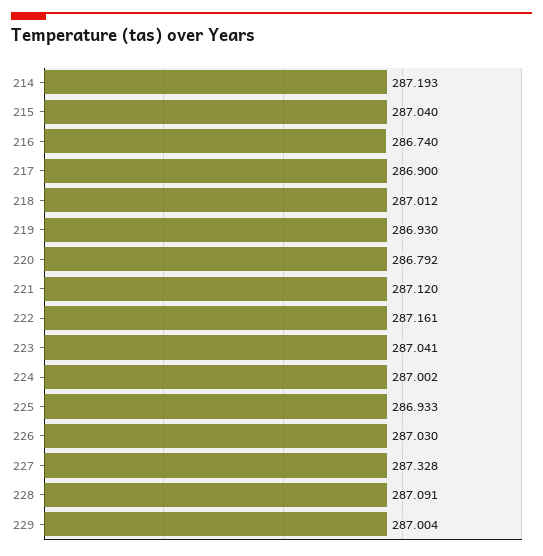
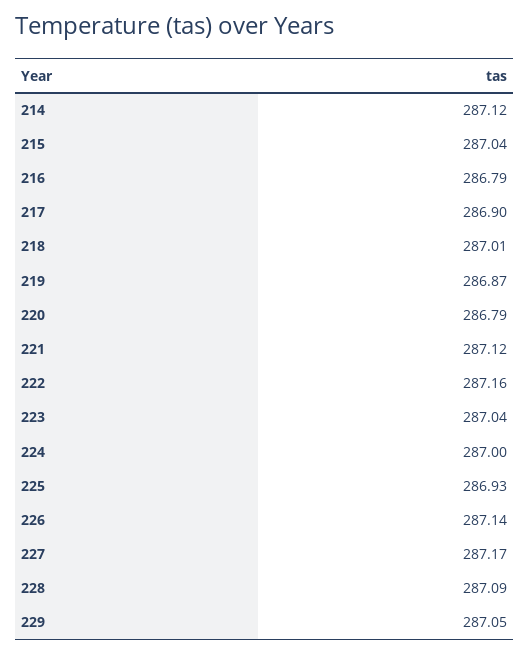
  {
-   "214": 287.193,
+   "214": 287.12,
    "215": 287.04,
-   "216": 286.74,
+   "216": 286.79,
    "217": 286.9,
    "218": 287.012,
-   "219": 286.93,
+   "219": 286.87,
    "220": 286.792,
    "221": 287.12,
    "222": 287.161,
    "223": 287.041,
    "224": 287.002,
    "225": 286.933,
-   "226": 287.03,
+   "226": 287.14,
-   "227": 287.328,
+   "227": 287.17,
    "228": 287.091,
-   "229": 287.004
+   "229": 287.05
  }

